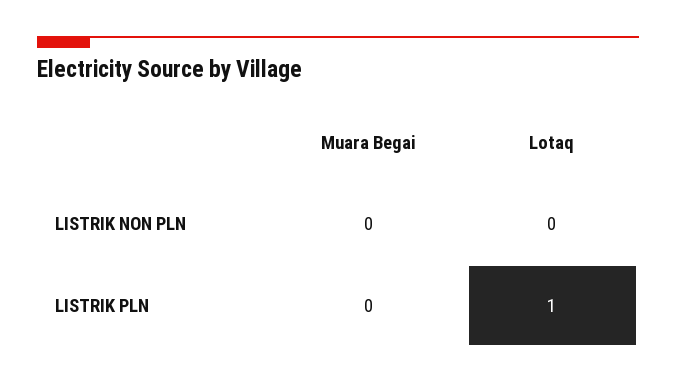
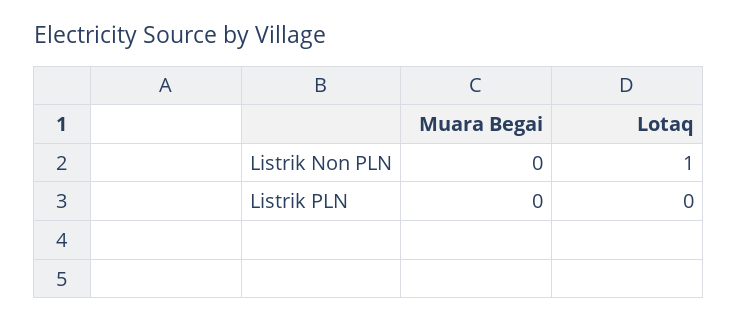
  {
    "Muara Begai": {
      "LISTRIK NON PLN": 0,
      "LISTRIK PLN": 0
    },
    "Lotaq": {
-     "LISTRIK NON PLN": 0,
+     "LISTRIK NON PLN": 1,
-     "LISTRIK PLN": 1
+     "LISTRIK PLN": 0
    }
  }

